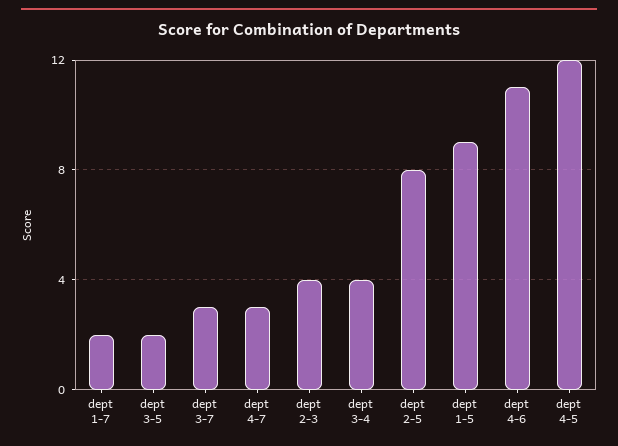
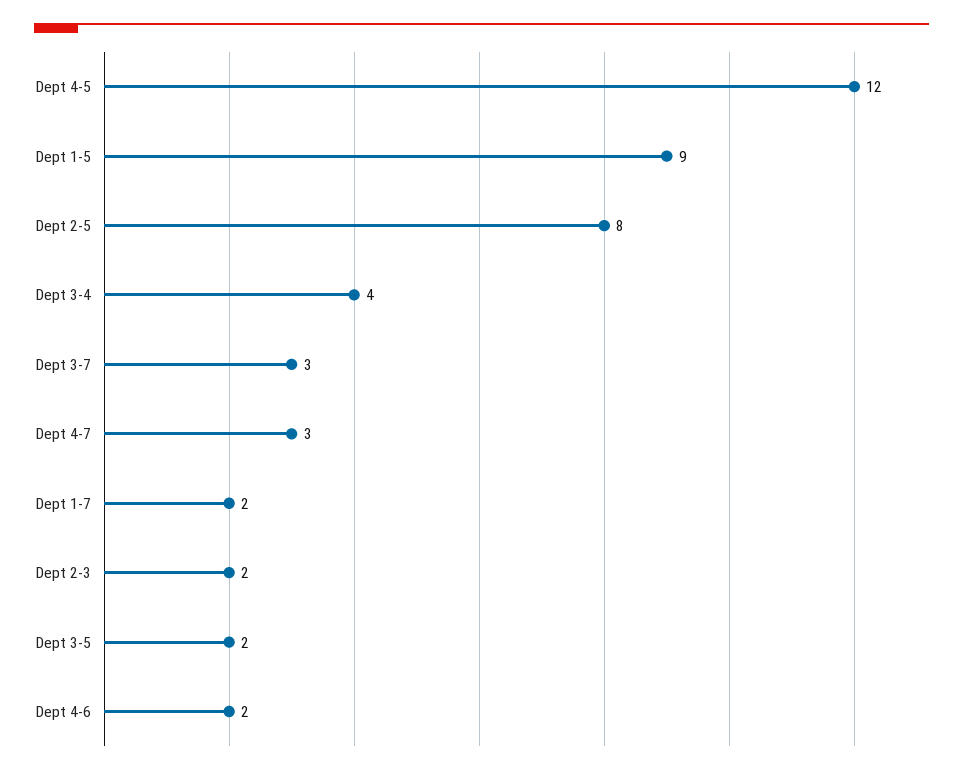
  {
    "dept 1-7": 2,
    "dept 3-5": 2,
    "dept 3-7": 3,
    "dept 4-7": 3,
-   "dept 2-3": 4,
+   "dept 2-3": 2,
    "dept 3-4": 4,
    "dept 2-5": 8,
    "dept 1-5": 9,
-   "dept 4-6": 11,
+   "dept 4-6": 2,
    "dept 4-5": 12
  }

